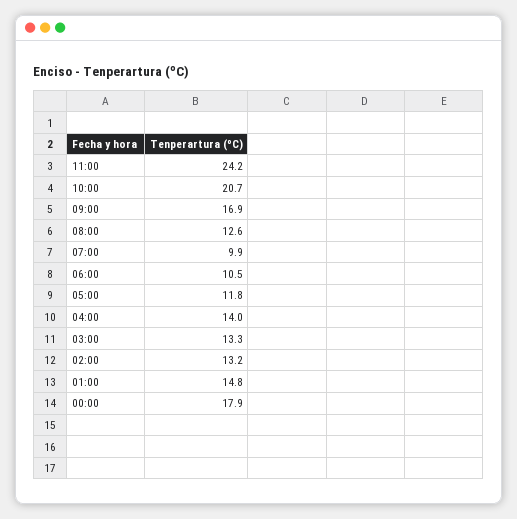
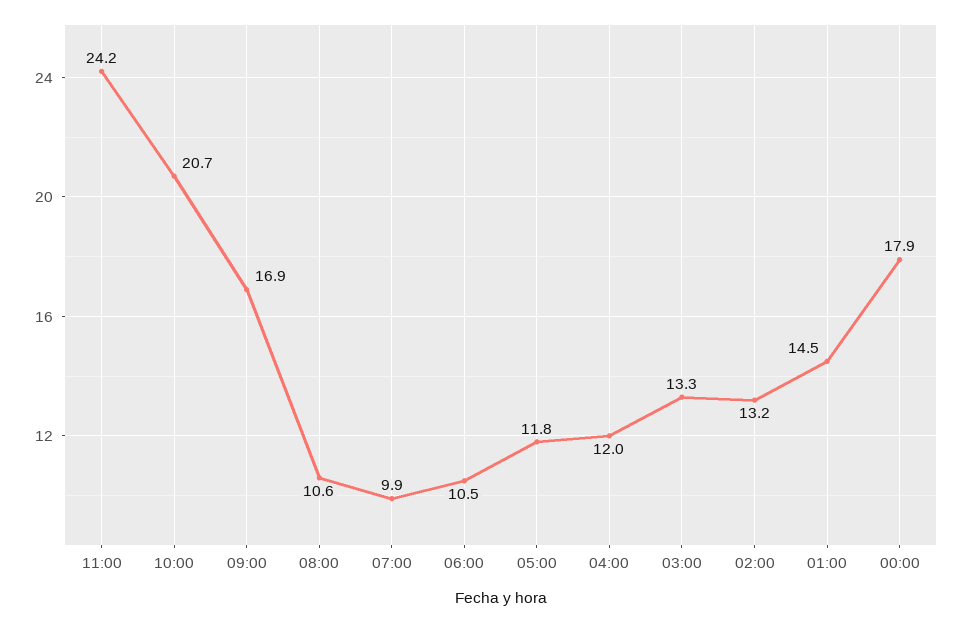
  {
    "11:00": 24.2,
    "10:00": 20.7,
    "09:00": 16.9,
-   "08:00": 12.6,
+   "08:00": 10.6,
    "07:00": 9.9,
    "06:00": 10.5,
    "05:00": 11.8,
-   "04:00": 14,
+   "04:00": 12,
    "03:00": 13.3,
    "02:00": 13.2,
-   "01:00": 14.8,
+   "01:00": 14.5,
    "00:00": 17.9
  }

